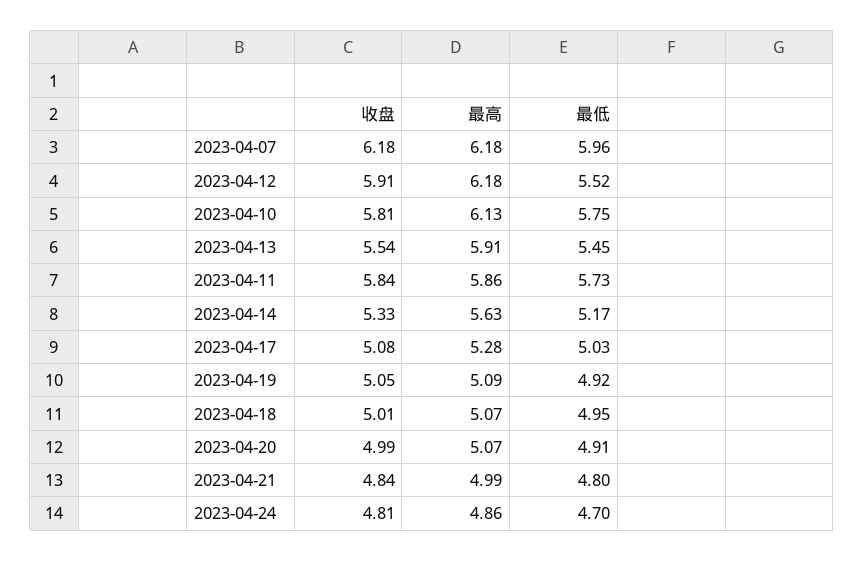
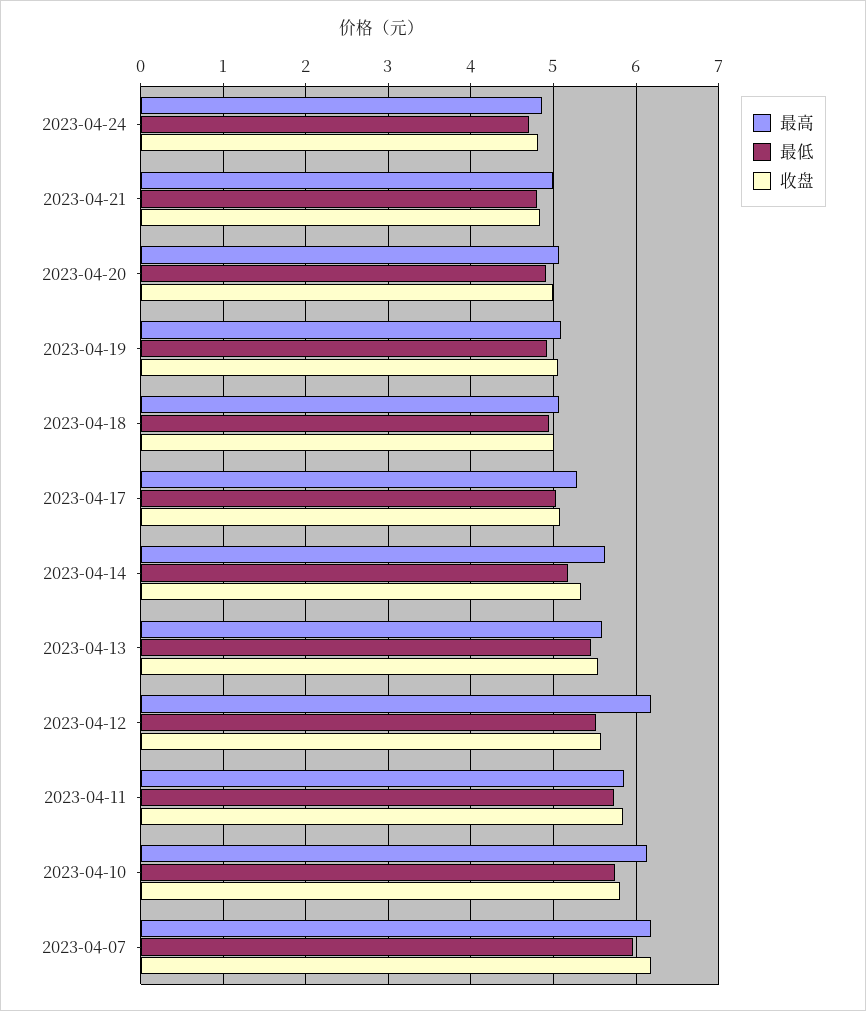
  {
    "收盘": {
      "2023-04-07": 6.18,
-     "2023-04-12": 5.91,
+     "2023-04-12": 5.6,
      "2023-04-10": 5.81,
      "2023-04-13": 5.54,
      "2023-04-11": 5.84,
      "2023-04-14": 5.33,
      "2023-04-17": 5.08,
      "2023-04-19": 5.05,
      "2023-04-18": 5.01,
      "2023-04-20": 4.99,
      "2023-04-21": 4.84,
      "2023-04-24": 4.81
    },
    "最高": {
      "2023-04-07": 6.18,
      "2023-04-12": 6.18,
      "2023-04-10": 6.13,
-     "2023-04-13": 5.91,
+     "2023-04-13": 5.6,
      "2023-04-11": 5.86,
      "2023-04-14": 5.63,
      "2023-04-17": 5.28,
      "2023-04-19": 5.09,
      "2023-04-18": 5.07,
      "2023-04-20": 5.07,
      "2023-04-21": 4.99,
      "2023-04-24": 4.86
    },
    "最低": {
      "2023-04-07": 5.96,
      "2023-04-12": 5.52,
      "2023-04-10": 5.75,
      "2023-04-13": 5.45,
      "2023-04-11": 5.73,
      "2023-04-14": 5.17,
      "2023-04-17": 5.03,
      "2023-04-19": 4.92,
      "2023-04-18": 4.95,
      "2023-04-20": 4.91,
      "2023-04-21": 4.8,
      "2023-04-24": 4.7
    }
  }

